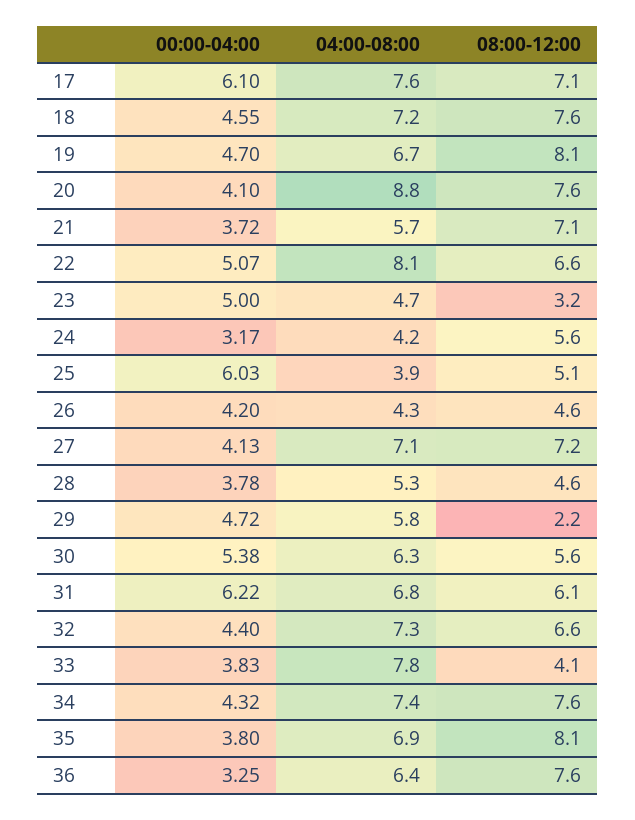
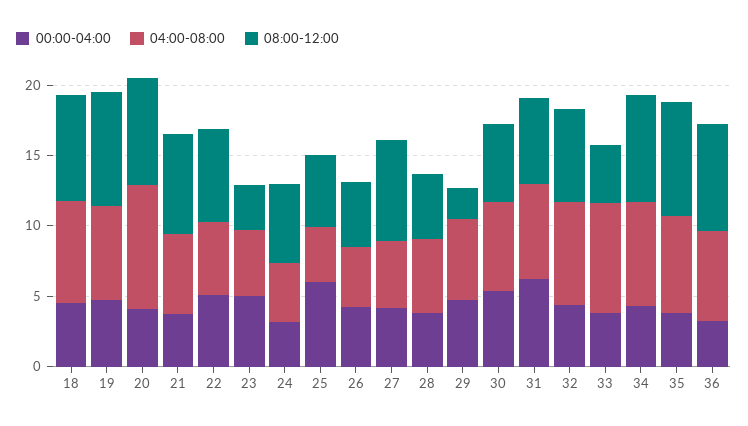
  {
    "00:00-04:00": {
-     "17": 6.1,
      "18": 4.55,
      "19": 4.7,
      "20": 4.1,
      "21": 3.72,
      "22": 5.07,
      "23": 5,
      "24": 3.17,
      "25": 6.03,
      "26": 4.2,
      "27": 4.13,
      "28": 3.78,
      "29": 4.72,
      "30": 5.38,
      "31": 6.22,
      "32": 4.4,
      "33": 3.83,
      "34": 4.32,
      "35": 3.8,
      "36": 3.25
    },
    "04:00-08:00": {
-     "17": 7.6,
      "18": 7.2,
      "19": 6.7,
      "20": 8.8,
      "21": 5.7,
-     "22": 8.1,
+     "22": 5,
      "23": 4.7,
      "24": 4.2,
      "25": 3.9,
      "26": 4.3,
-     "27": 7.1,
+     "27": 5,
      "28": 5.3,
      "29": 5.8,
      "30": 6.3,
      "31": 6.8,
      "32": 7.3,
      "33": 7.8,
      "34": 7.4,
      "35": 6.9,
      "36": 6.4
    },
    "08:00-12:00": {
-     "17": 7.1,
      "18": 7.6,
      "19": 8.1,
      "20": 7.6,
      "21": 7.1,
      "22": 6.6,
      "23": 3.2,
      "24": 5.6,
      "25": 5.1,
      "26": 4.6,
      "27": 7.2,
      "28": 4.6,
      "29": 2.2,
      "30": 5.6,
      "31": 6.1,
      "32": 6.6,
      "33": 4.1,
      "34": 7.6,
      "35": 8.1,
      "36": 7.6
    }
  }

